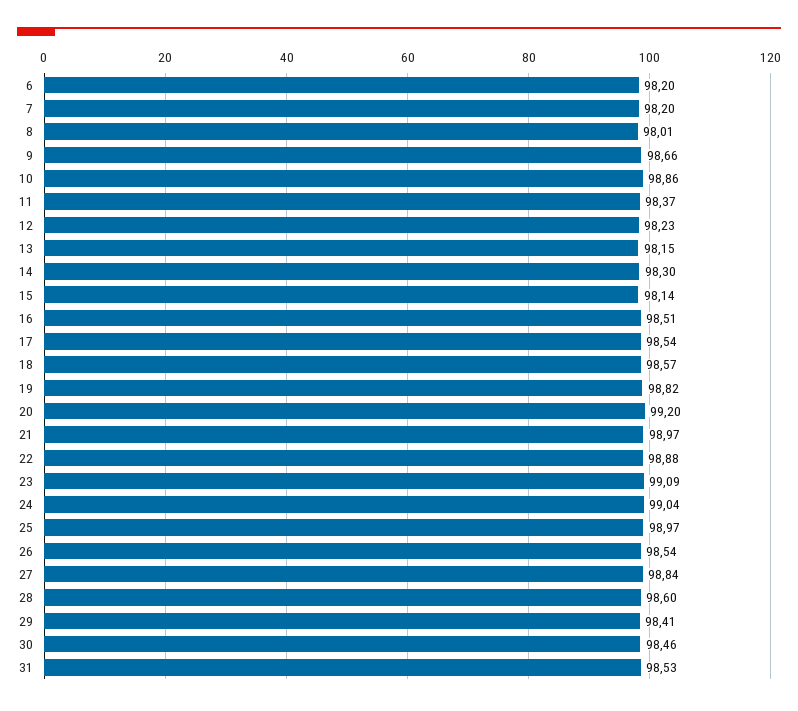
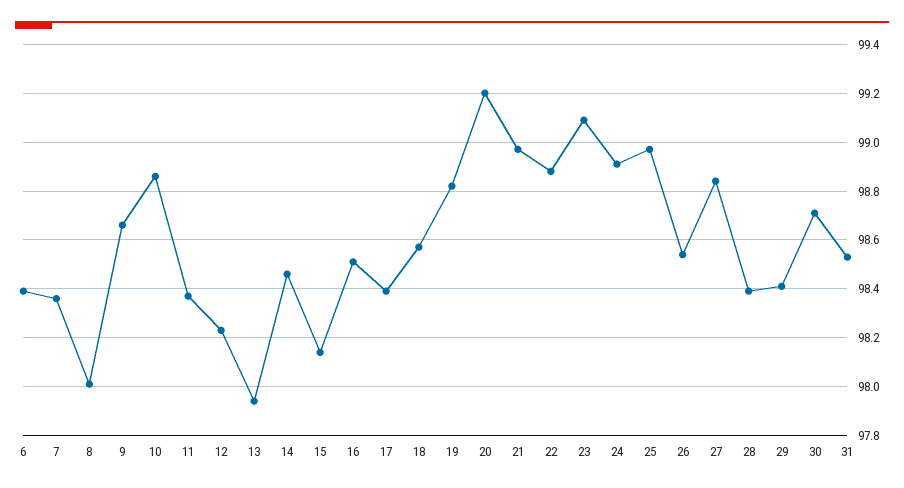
  {
-   "6": 98.2,
+   "6": 98.4,
-   "7": 98.2,
+   "7": 98.35,
    "8": 98.01,
    "9": 98.66,
    "10": 98.86,
    "11": 98.37,
    "12": 98.23,
-   "13": 98.15,
+   "13": 97.95,
-   "14": 98.3,
+   "14": 98.45,
    "15": 98.14,
    "16": 98.51,
-   "17": 98.54,
+   "17": 98.4,
    "18": 98.57,
    "19": 98.82,
    "20": 99.2,
    "21": 98.97,
    "22": 98.88,
    "23": 99.09,
-   "24": 99.04,
+   "24": 98.9,
    "25": 98.97,
    "26": 98.54,
    "27": 98.84,
-   "28": 98.6,
+   "28": 98.4,
    "29": 98.41,
-   "30": 98.46,
+   "30": 98.7,
    "31": 98.53
  }

